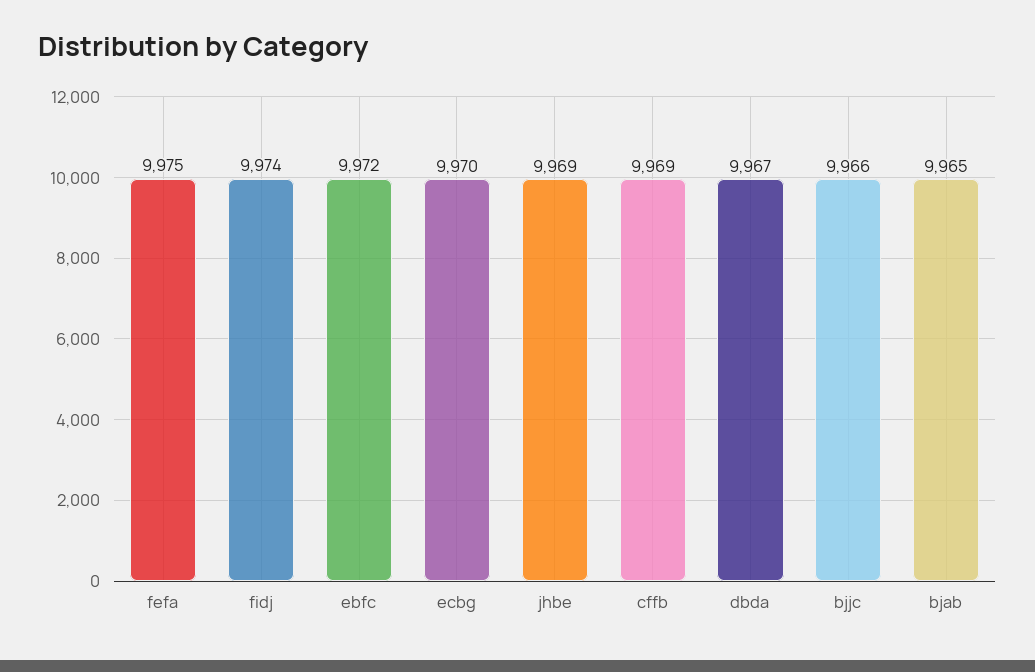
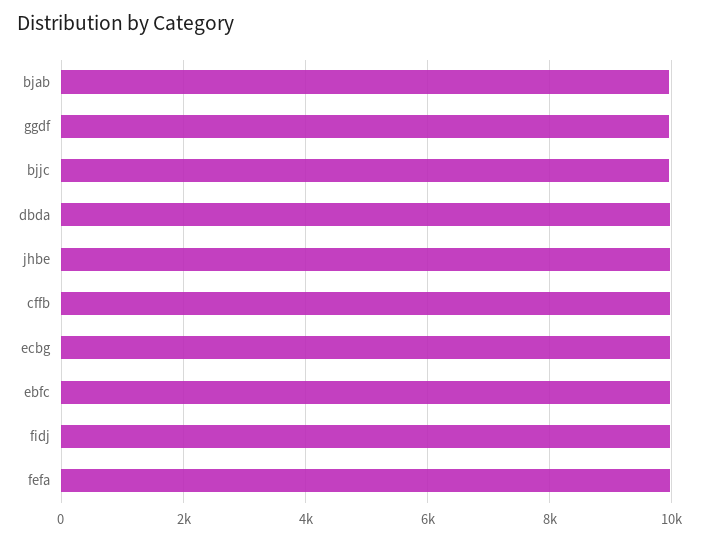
  {
    "fefa": 9975,
    "fidj": 9974,
    "ebfc": 9972,
    "ecbg": 9970,
    "jhbe": 9969,
    "cffb": 9969,
    "dbda": 9967,
    "bjjc": 9966,
-   "bjab": 9965
+   "bjab": 9965,
+   "ggdf": 10000
  }

